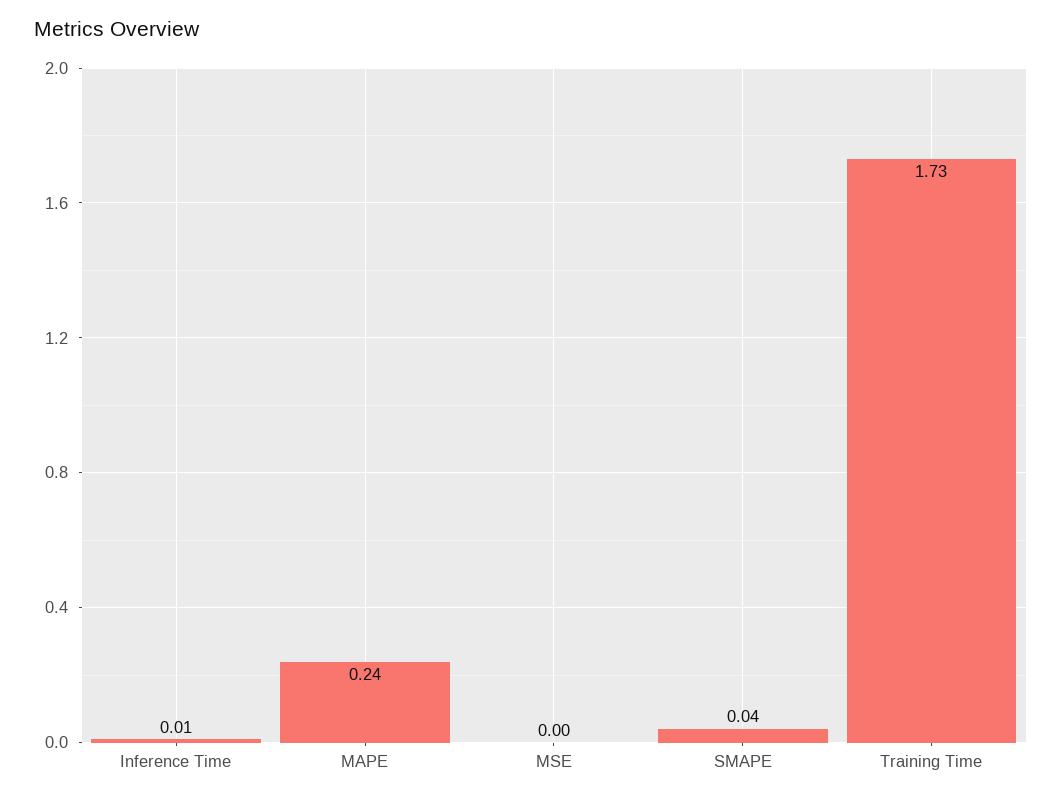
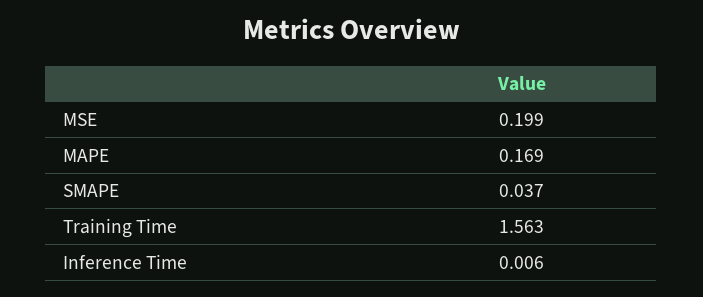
  {
    "Inference Time": 0.006,
-   "MAPE": 0.24,
+   "MAPE": 0.169,
-   "MSE": 0,
+   "MSE": 0.199,
    "SMAPE": 0.037,
-   "Training Time": 1.73
+   "Training Time": 1.563
  }

